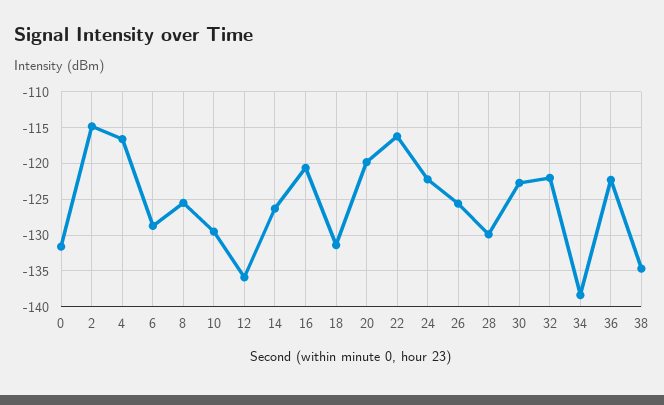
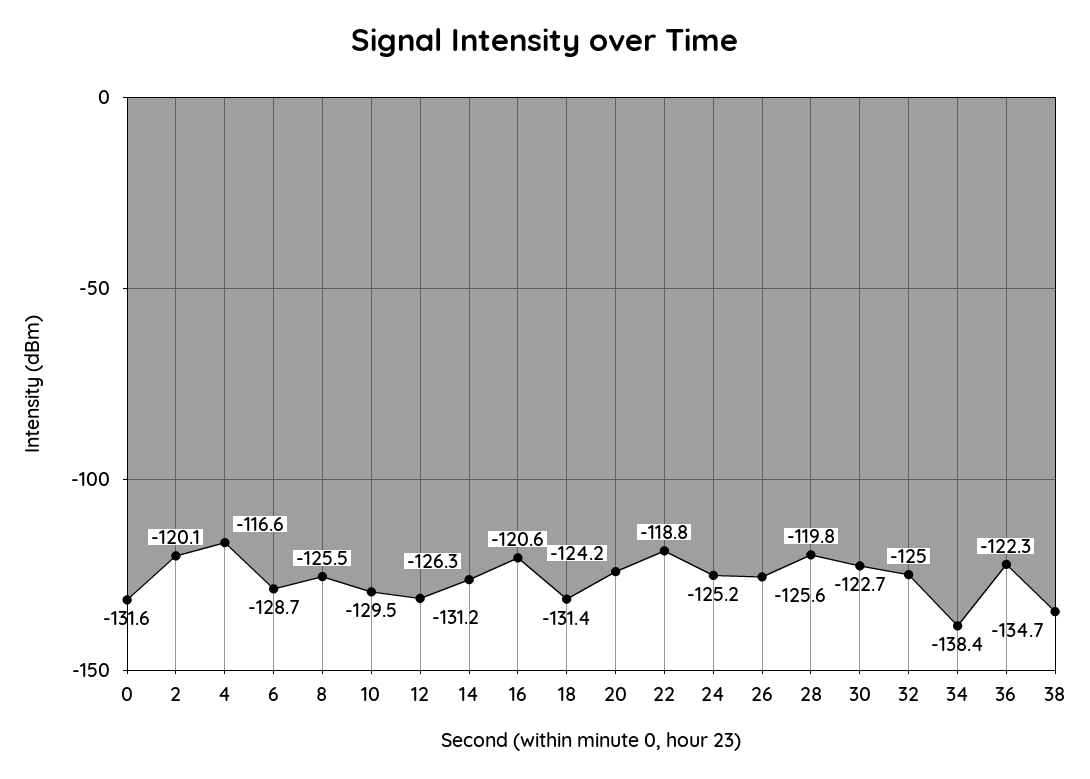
  {
    "0": -131.6,
-   "2": -115,
+   "2": -120.1,
    "4": -116.6,
    "6": -128.7,
    "8": -125.5,
    "10": -129.5,
-   "12": -136,
+   "12": -131.2,
    "14": -126.3,
    "16": -120.6,
    "18": -131.4,
-   "20": -120,
+   "20": -124.2,
-   "22": -116,
+   "22": -118.8,
-   "24": -122,
+   "24": -125.2,
    "26": -125.6,
-   "28": -130,
+   "28": -119.8,
    "30": -122.7,
-   "32": -122,
+   "32": -125,
    "34": -138.4,
    "36": -122.3,
    "38": -134.7
  }

